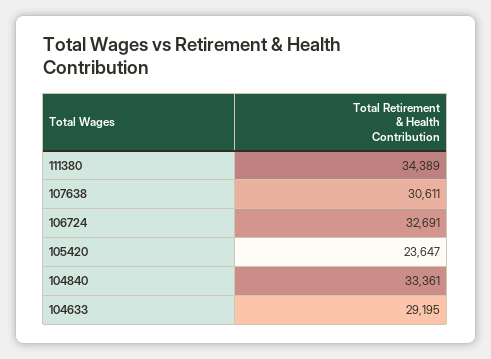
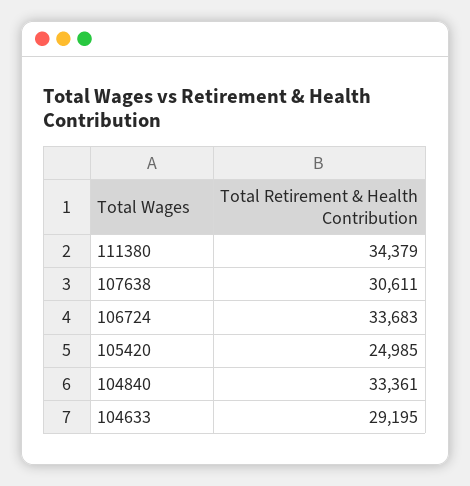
  {
-   "111380": 34389,
+   "111380": 34379,
    "107638": 30611,
-   "106724": 32691,
+   "106724": 33683,
-   "105420": 23647,
+   "105420": 24985,
    "104840": 33361,
    "104633": 29195
  }

